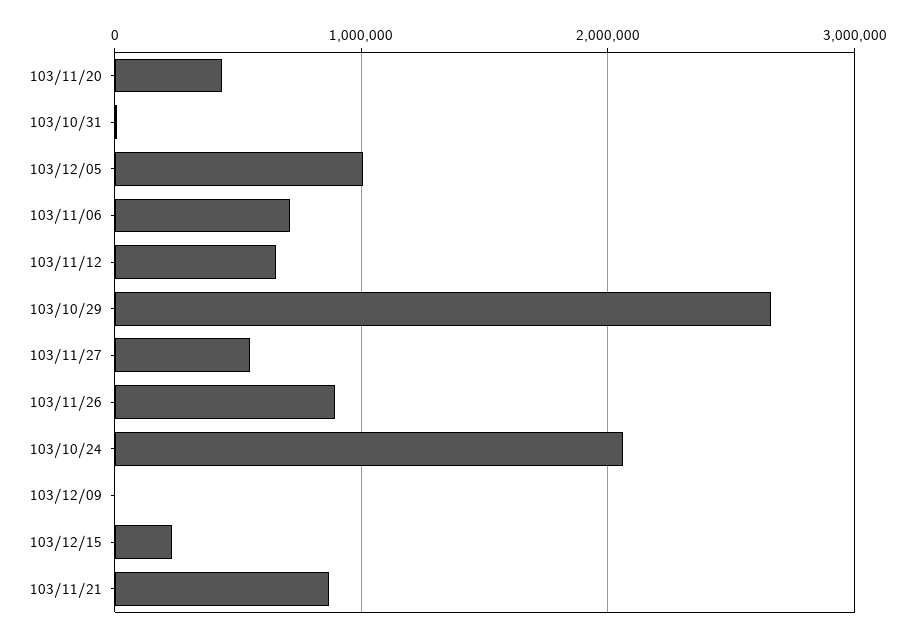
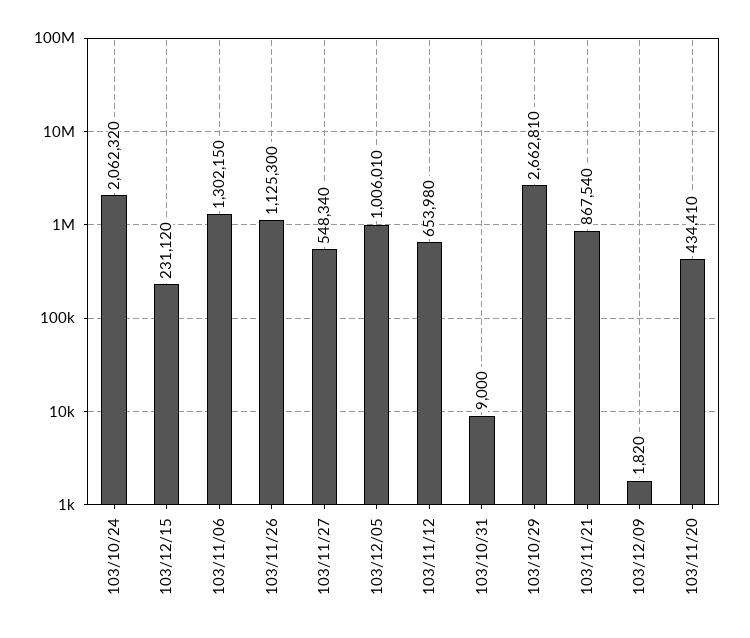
  {
    "103/11/20": 434410,
    "103/10/31": 9000,
    "103/12/05": 1006010,
-   "103/11/06": 700000,
+   "103/11/06": 1302150,
    "103/11/12": 653980,
    "103/10/29": 2662810,
    "103/11/27": 548340,
-   "103/11/26": 900000,
+   "103/11/26": 1125300,
    "103/10/24": 2062320,
    "103/12/09": 1820,
    "103/12/15": 231120,
    "103/11/21": 867540
  }

